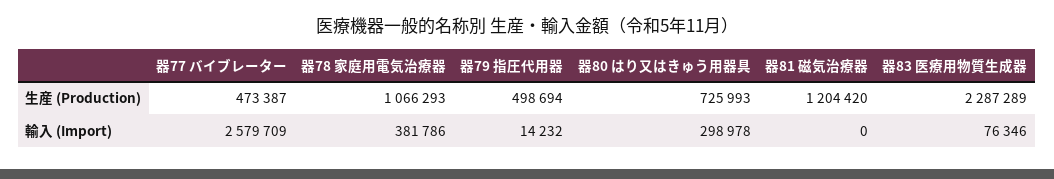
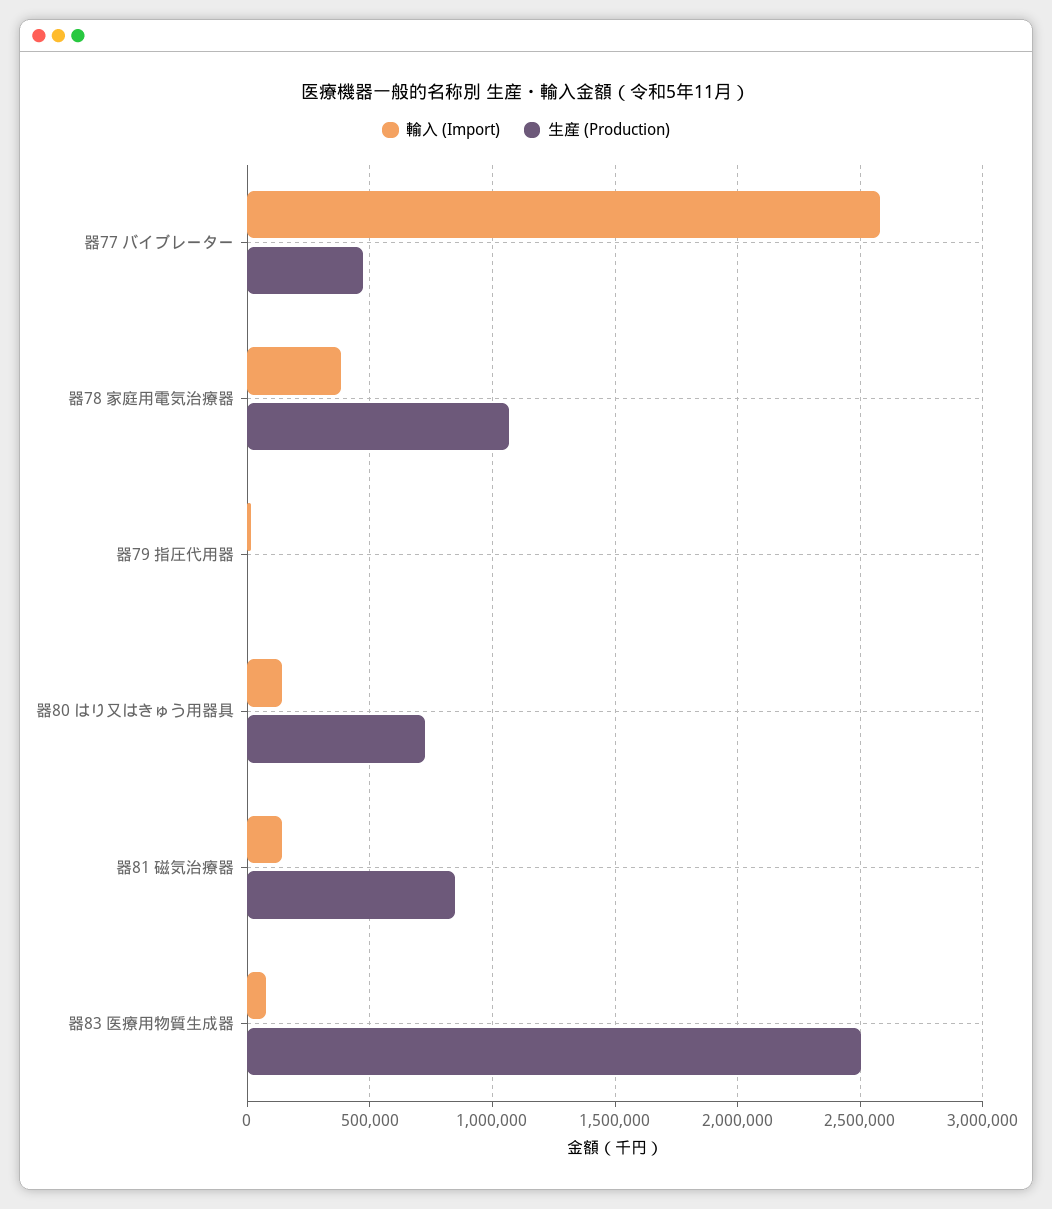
  {
    "生産 (Production)": {
      "器77 バイブレーター": 473387,
      "器78 家庭用電気治療器": 1066293,
-     "器79 指圧代用器": 498694,
+     "器79 指圧代用器": 0,
      "器80 はり又はきゅう用器具": 725993,
-     "器81 磁気治療器": 1204420,
+     "器81 磁気治療器": 850000,
-     "器83 医療用物質生成器": 2287289
+     "器83 医療用物質生成器": 2500000
    },
    "輸入 (Import)": {
      "器77 バイブレーター": 2579709,
      "器78 家庭用電気治療器": 381786,
      "器79 指圧代用器": 14232,
-     "器80 はり又はきゅう用器具": 298978,
+     "器80 はり又はきゅう用器具": 150000,
-     "器81 磁気治療器": 0,
+     "器81 磁気治療器": 150000,
      "器83 医療用物質生成器": 76346
    }
  }

